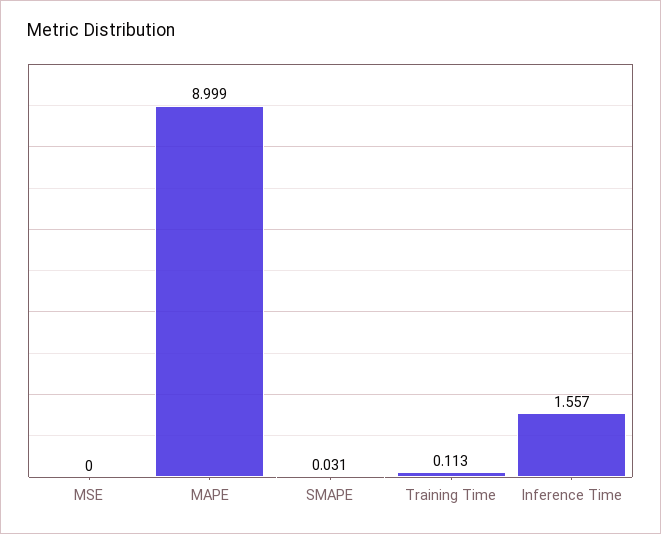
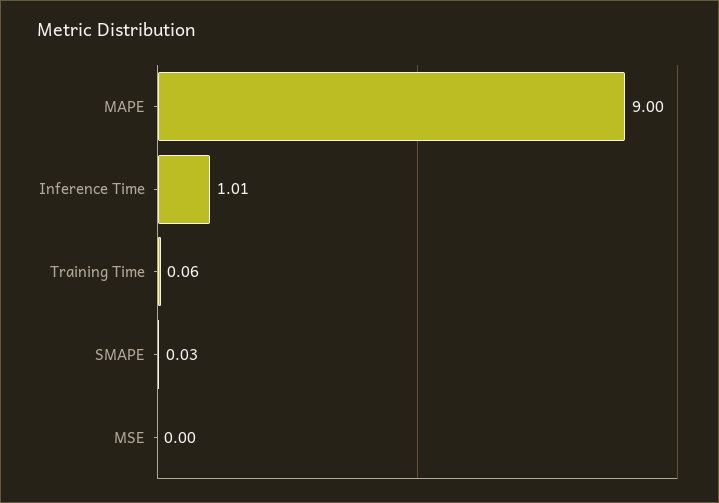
  {
    "MSE": 0,
    "MAPE": 8.999,
    "SMAPE": 0.031,
-   "Training Time": 0.113,
+   "Training Time": 0.06,
-   "Inference Time": 1.557
+   "Inference Time": 1.01
  }

